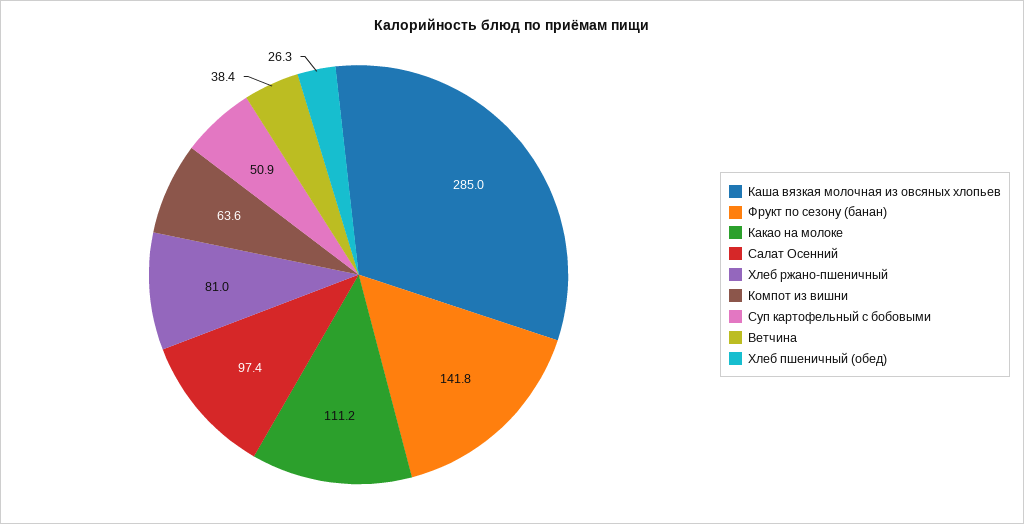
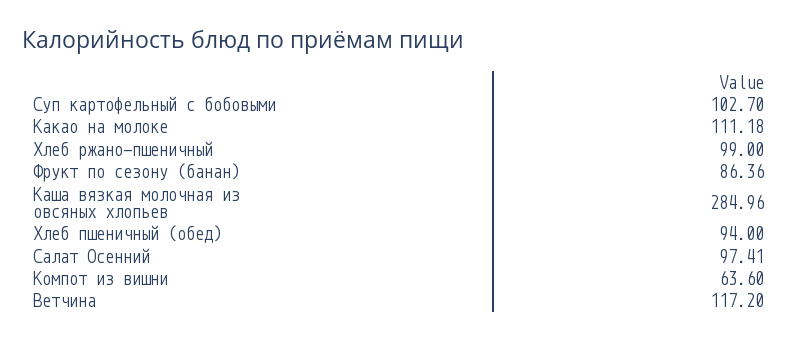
  {
    "Каша вязкая молочная из овсяных хлопьев": 284.96,
-   "Фрукт по сезону (банан)": 141.8,
+   "Фрукт по сезону (банан)": 86.36,
    "Какао на молоке": 111.18,
    "Салат Осенний": 97.41,
-   "Хлеб ржано-пшеничный": 81,
+   "Хлеб ржано-пшеничный": 99,
    "Компот из вишни": 63.6,
-   "Суп картофельный с бобовыми": 50.9,
+   "Суп картофельный с бобовыми": 102.7,
-   "Ветчина": 38.4,
+   "Ветчина": 117.2,
-   "Хлеб пшеничный (обед)": 26.3
+   "Хлеб пшеничный (обед)": 94
  }

